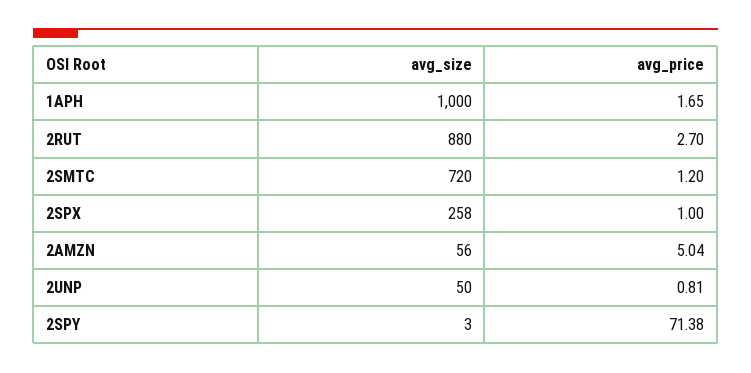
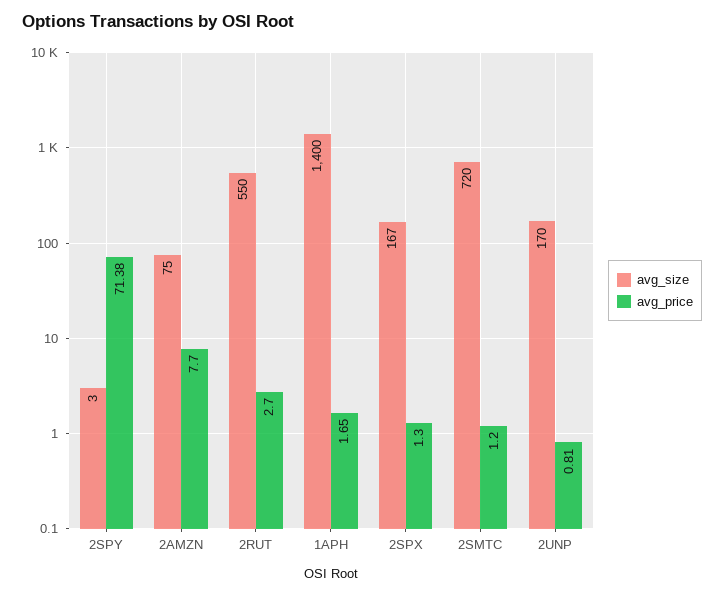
  {
    "avg_size": {
-     "1APH": 1000,
+     "1APH": 1400,
-     "2RUT": 880,
+     "2RUT": 550,
      "2SMTC": 720,
-     "2SPX": 258,
+     "2SPX": 167,
-     "2AMZN": 56,
+     "2AMZN": 75,
-     "2UNP": 50,
+     "2UNP": 170,
      "2SPY": 3
    },
    "avg_price": {
      "1APH": 1.65,
      "2RUT": 2.7,
      "2SMTC": 1.2,
-     "2SPX": 1,
+     "2SPX": 1.3,
-     "2AMZN": 5.04,
+     "2AMZN": 7.7,
      "2UNP": 0.81,
      "2SPY": 71.38
    }
  }

